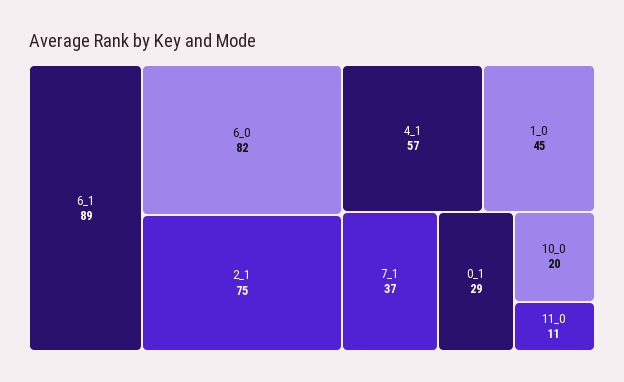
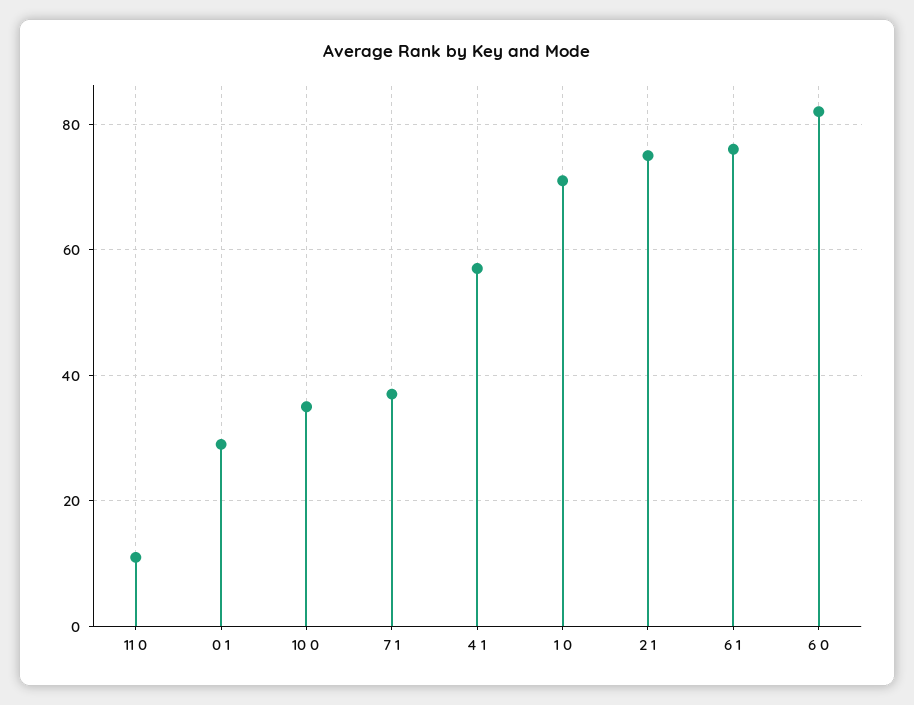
  {
-   "6_1": 89,
+   "6_1": 75,
    "6_0": 82,
    "2_1": 75,
    "4_1": 57,
-   "1_0": 45,
+   "1_0": 70,
    "7_1": 37,
    "0_1": 29,
-   "10_0": 20,
+   "10_0": 35,
    "11_0": 11
  }

